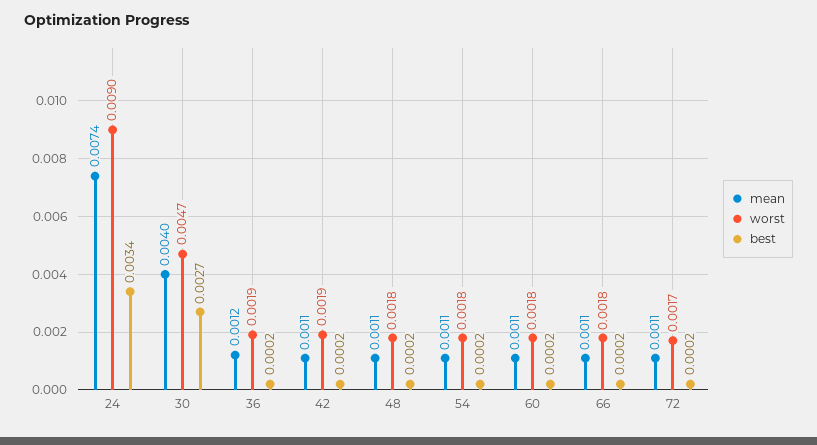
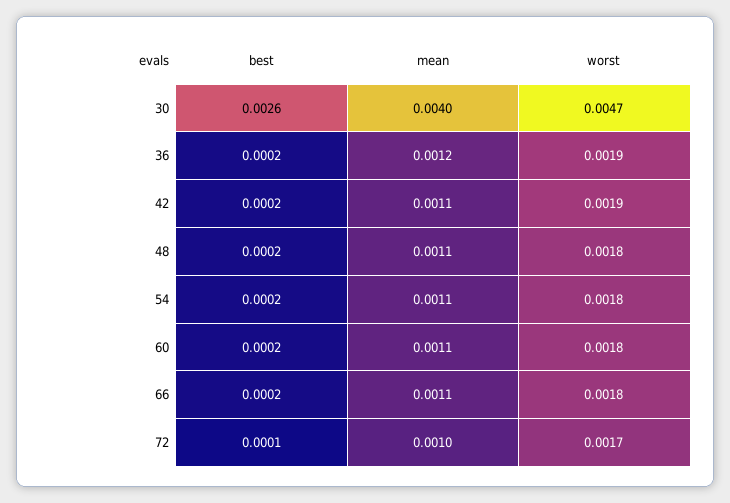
  {
    "mean": {
-     "24": 0.0074,
      "30": 0.004,
      "36": 0.0012,
      "42": 0.0011,
      "48": 0.0011,
      "54": 0.0011,
      "60": 0.0011,
      "66": 0.0011,
-     "72": 0.0011
+     "72": 0.001
    },
    "worst": {
-     "24": 0.009,
      "30": 0.0047,
      "36": 0.0019,
      "42": 0.0019,
      "48": 0.0018,
      "54": 0.0018,
      "60": 0.0018,
      "66": 0.0018,
      "72": 0.0017
    },
    "best": {
-     "24": 0.0034,
-     "30": 0.0027,
+     "30": 0.0026,
      "36": 0.0002,
      "42": 0.0002,
      "48": 0.0002,
      "54": 0.0002,
      "60": 0.0002,
      "66": 0.0002,
-     "72": 0.0002
+     "72": 0.0001
    }
  }

